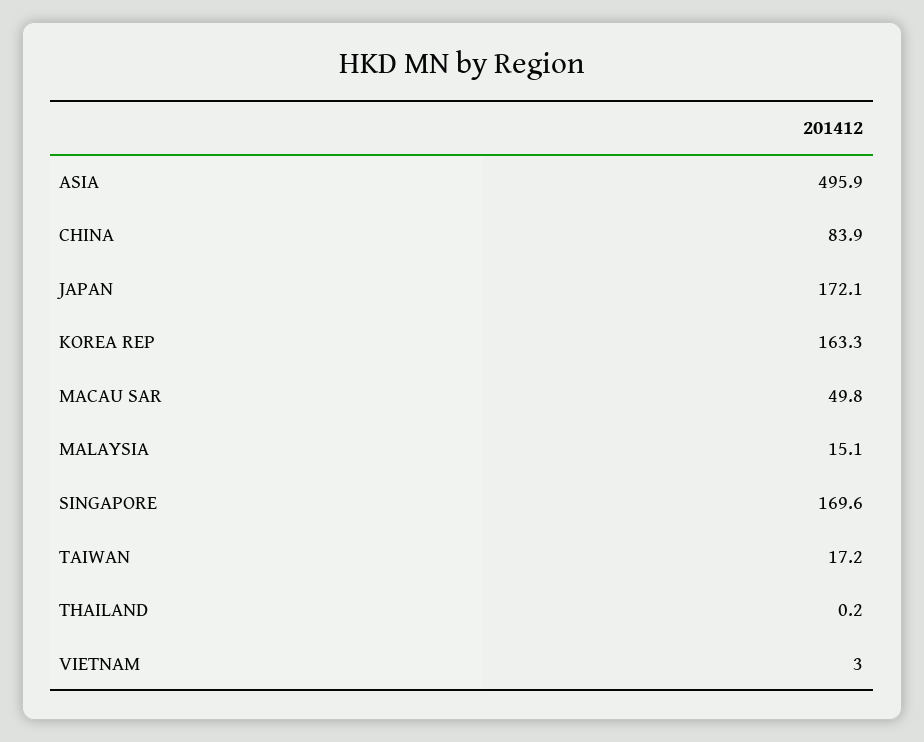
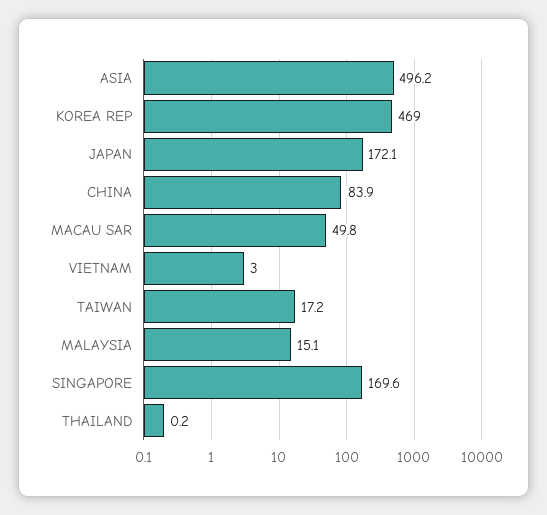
  {
-   "ASIA": 495.9,
+   "ASIA": 496.2,
    "CHINA": 83.9,
    "JAPAN": 172.1,
-   "KOREA REP": 163.3,
+   "KOREA REP": 469,
    "MACAU SAR": 49.8,
    "MALAYSIA": 15.1,
    "SINGAPORE": 169.6,
    "TAIWAN": 17.2,
    "THAILAND": 0.2,
    "VIETNAM": 3
  }

